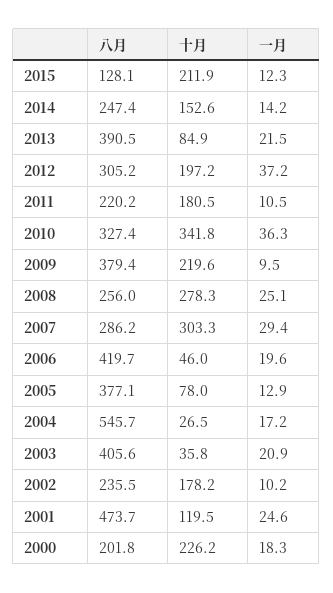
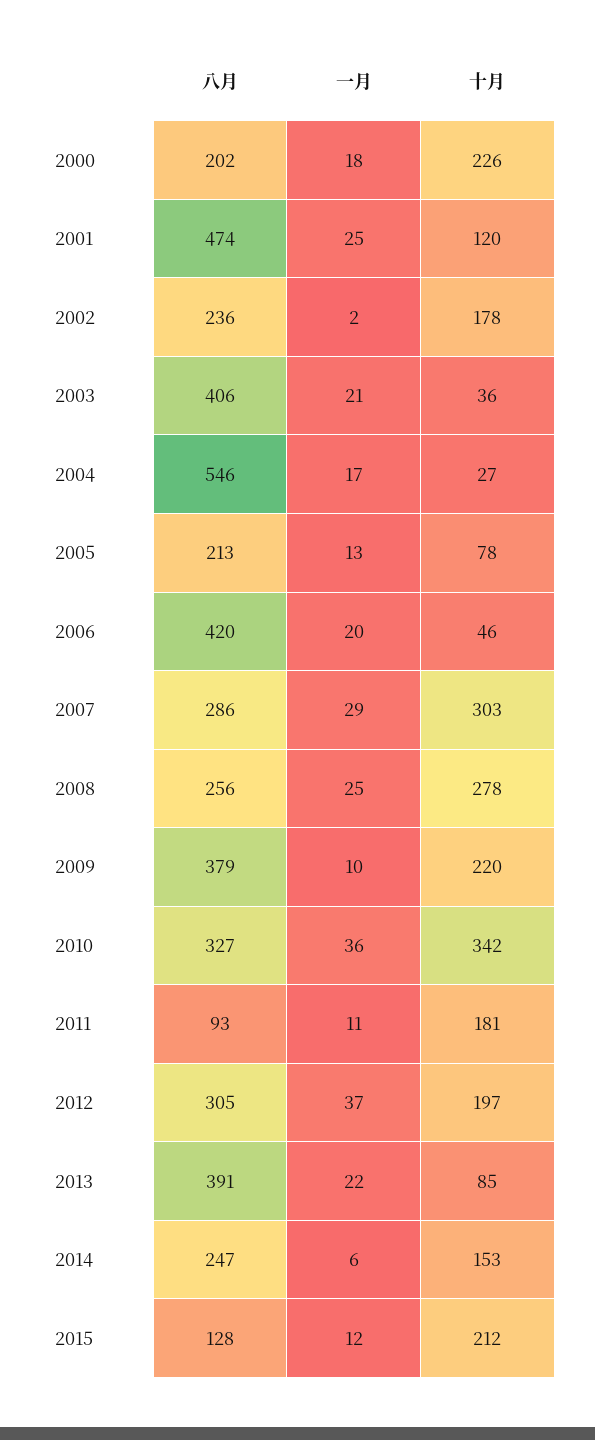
  {
    "八月": {
      "2015": 128.1,
      "2014": 247.4,
      "2013": 390.5,
      "2012": 305.2,
-     "2011": 220.2,
+     "2011": 93,
      "2010": 327.4,
      "2009": 379.4,
      "2008": 256,
      "2007": 286.2,
      "2006": 419.7,
-     "2005": 377.1,
+     "2005": 213,
      "2004": 545.7,
      "2003": 405.6,
      "2002": 235.5,
      "2001": 473.7,
      "2000": 201.8
    },
    "十月": {
      "2015": 211.9,
      "2014": 152.6,
      "2013": 84.9,
      "2012": 197.2,
      "2011": 180.5,
      "2010": 341.8,
      "2009": 219.6,
      "2008": 278.3,
      "2007": 303.3,
      "2006": 46,
      "2005": 78,
      "2004": 26.5,
      "2003": 35.8,
      "2002": 178.2,
      "2001": 119.5,
      "2000": 226.2
    },
    "一月": {
      "2015": 12.3,
-     "2014": 14.2,
+     "2014": 6,
      "2013": 21.5,
      "2012": 37.2,
      "2011": 10.5,
      "2010": 36.3,
      "2009": 9.5,
      "2008": 25.1,
      "2007": 29.4,
      "2006": 19.6,
      "2005": 12.9,
      "2004": 17.2,
      "2003": 20.9,
-     "2002": 10.2,
+     "2002": 2,
      "2001": 24.6,
      "2000": 18.3
    }
  }

